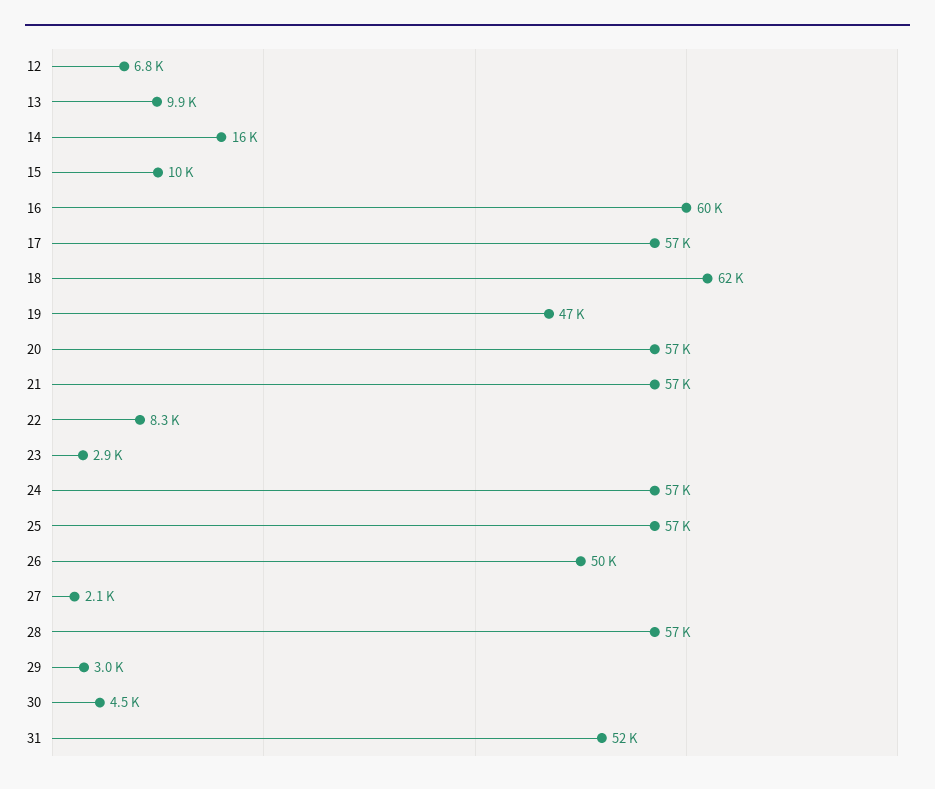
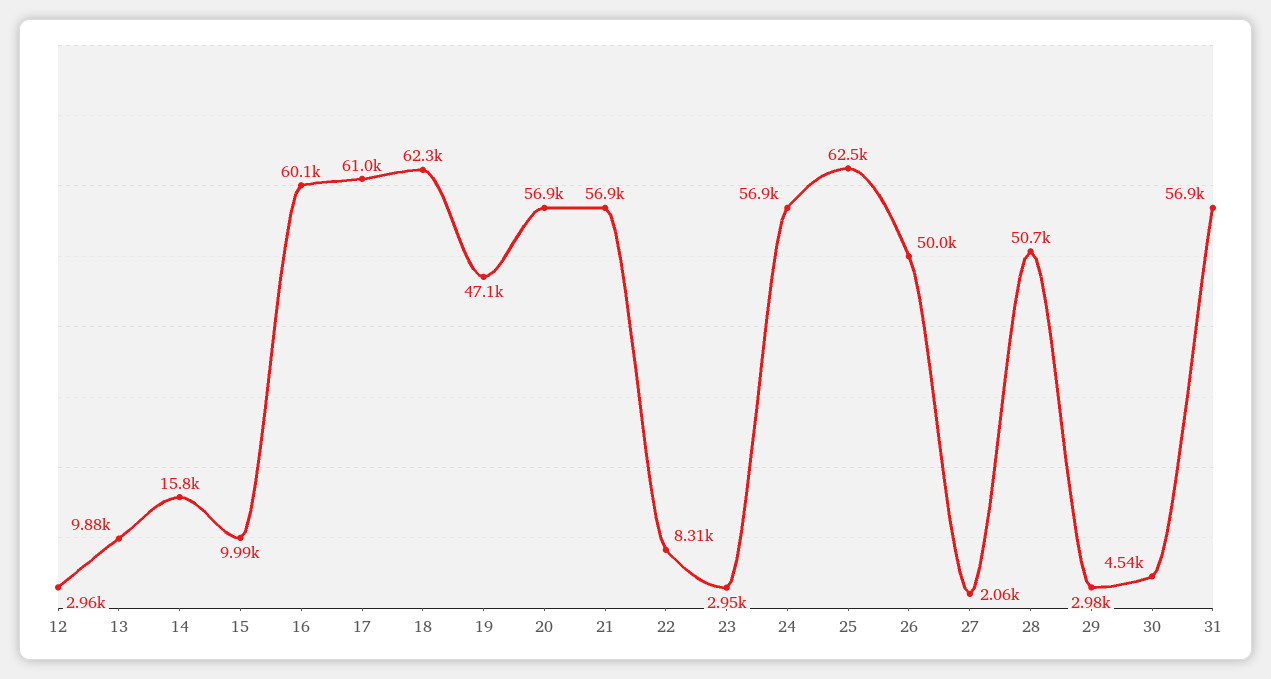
  {
-   "12": 6800,
+   "12": 2960,
    "13": 9880,
    "14": 15800,
    "15": 9990,
    "16": 60100,
-   "17": 57000,
+   "17": 61000,
    "18": 62300,
    "19": 47100,
    "20": 56900,
    "21": 56900,
    "22": 8310,
    "23": 2950,
    "24": 56900,
-   "25": 57000,
+   "25": 62500,
    "26": 50000,
    "27": 2060,
-   "28": 57000,
+   "28": 50700,
    "29": 2980,
    "30": 4540,
-   "31": 52000
+   "31": 56900
  }

